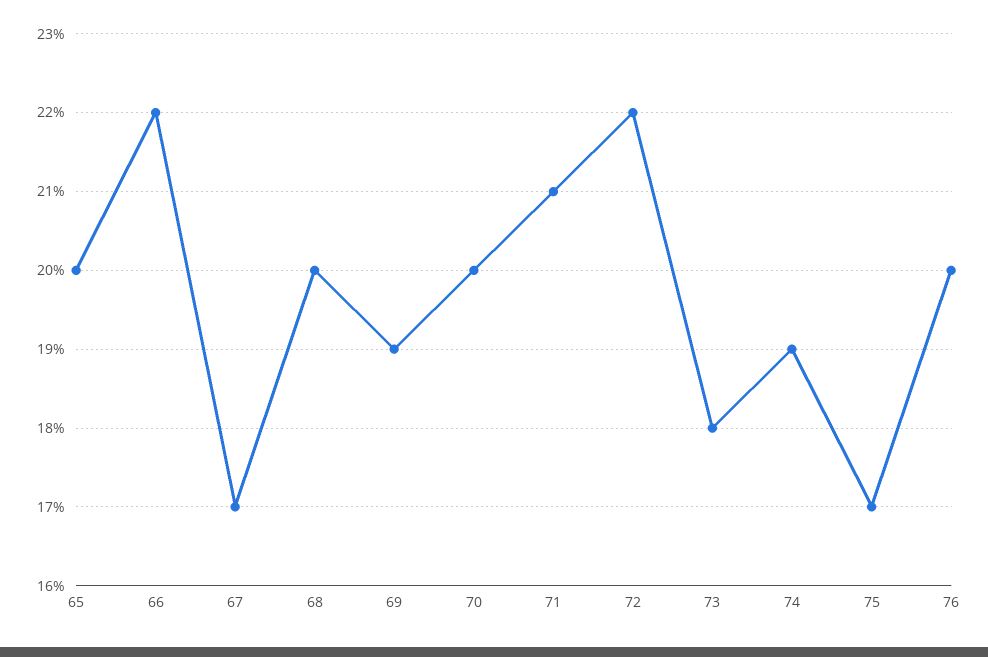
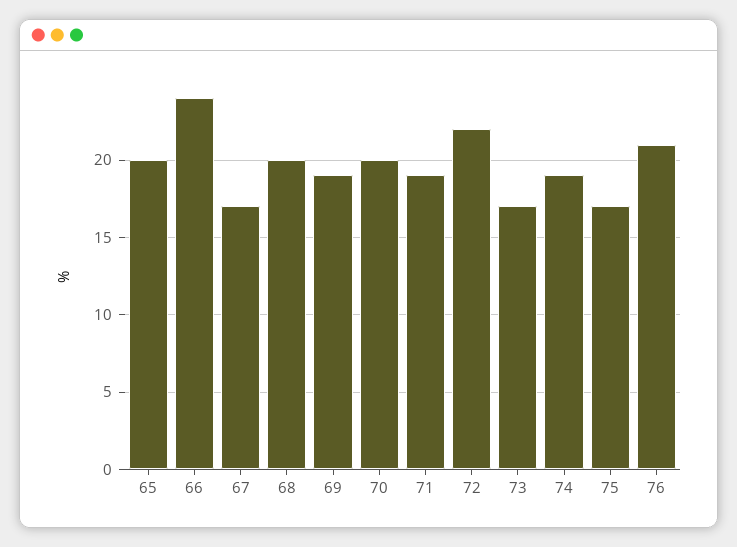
  {
    "65": 20,
-   "66": 22,
+   "66": 24,
    "67": 17,
    "68": 20,
    "69": 19,
    "70": 20,
-   "71": 21,
+   "71": 19,
    "72": 22,
-   "73": 18,
+   "73": 17,
    "74": 19,
    "75": 17,
-   "76": 20
+   "76": 21
  }

